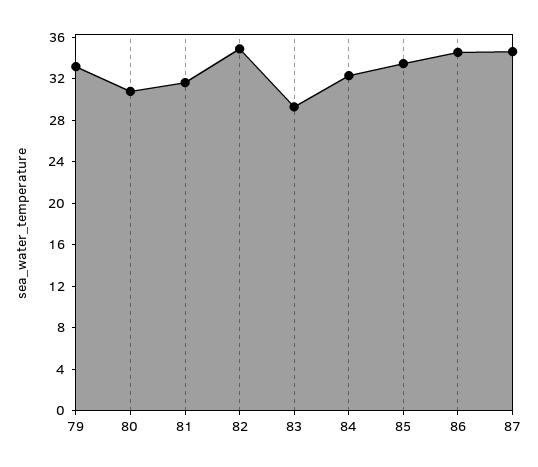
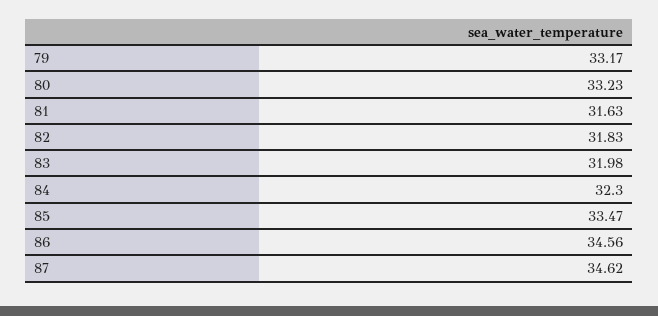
  {
    "79": 33.17,
-   "80": 31,
+   "80": 33.23,
    "81": 31.63,
-   "82": 35,
+   "82": 31.83,
-   "83": 29,
+   "83": 31.98,
    "84": 32.3,
    "85": 33.47,
    "86": 34.56,
    "87": 34.62
  }

